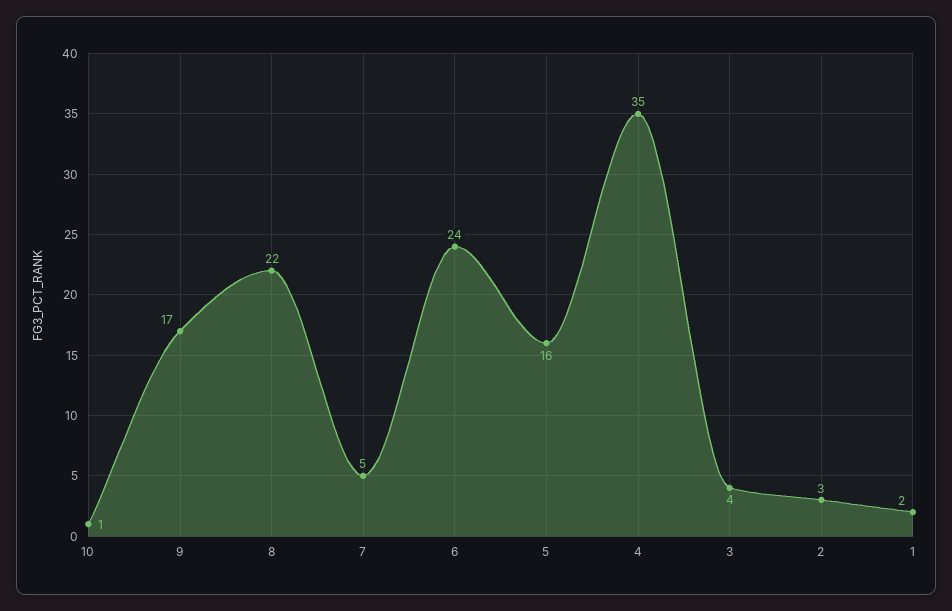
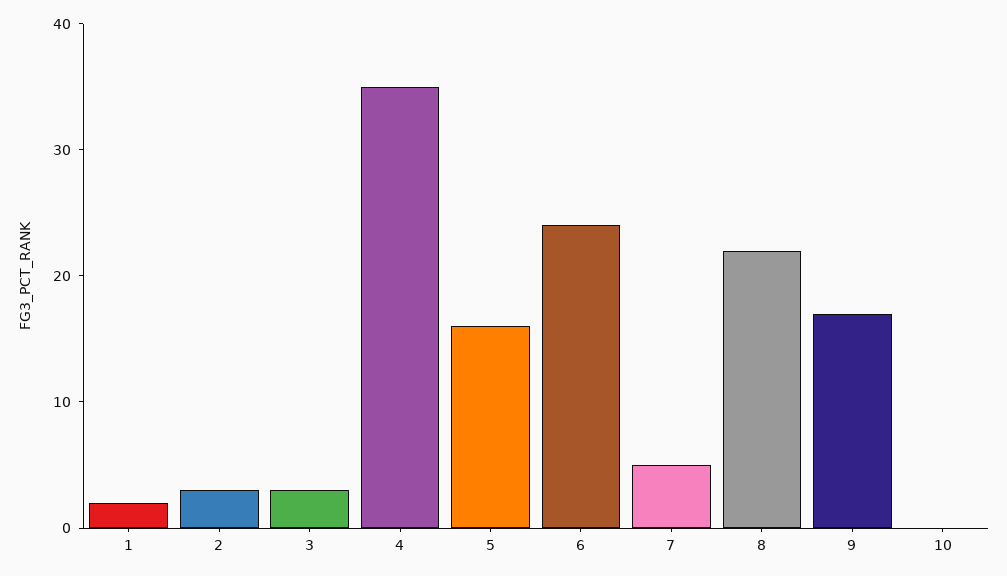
  {
-   "10": 1,
+   "10": 0,
    "9": 17,
    "8": 22,
    "7": 5,
    "6": 24,
    "5": 16,
    "4": 35,
-   "3": 4,
+   "3": 3,
    "2": 3,
    "1": 2
  }

